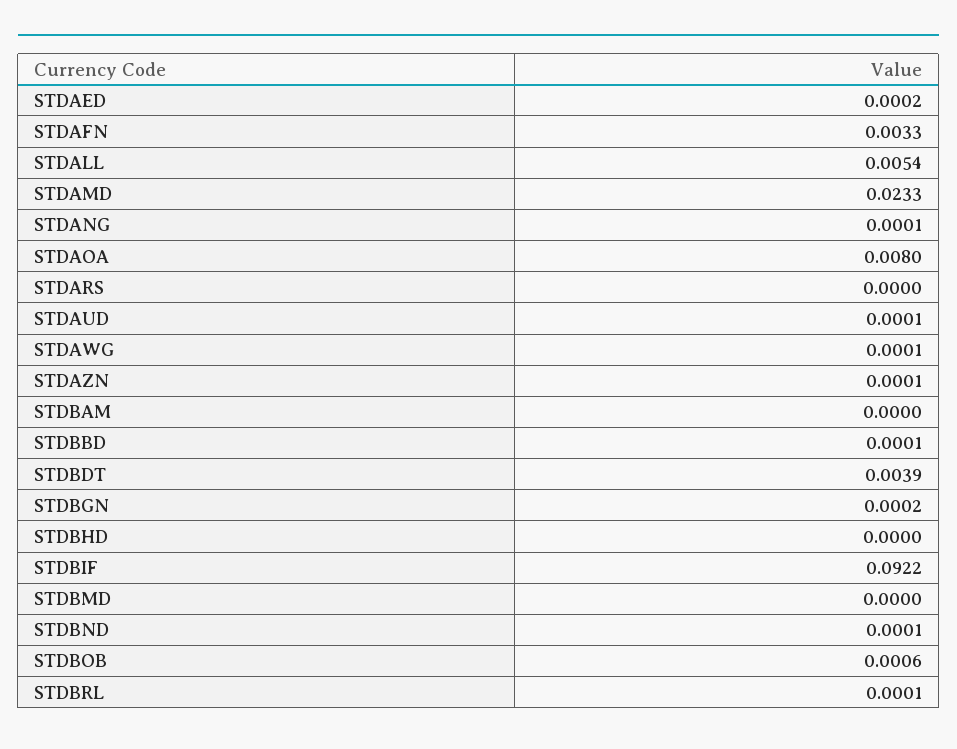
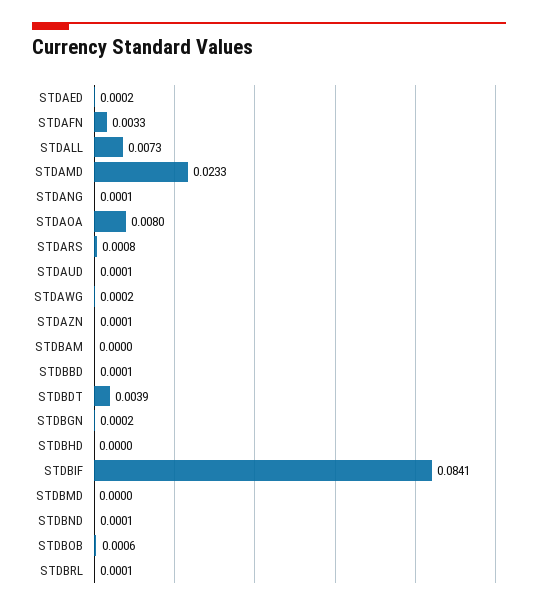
  {
    "STDAED": 0.0002,
    "STDAFN": 0.0033,
-   "STDALL": 0.0054,
+   "STDALL": 0.0073,
    "STDAMD": 0.0233,
    "STDANG": 0.0001,
    "STDAOA": 0.008,
-   "STDARS": 0,
+   "STDARS": 0.0008,
    "STDAUD": 0.0001,
-   "STDAWG": 0.0001,
+   "STDAWG": 0.0002,
    "STDAZN": 0.0001,
    "STDBAM": 0,
    "STDBBD": 0.0001,
    "STDBDT": 0.0039,
    "STDBGN": 0.0002,
    "STDBHD": 0,
-   "STDBIF": 0.0922,
+   "STDBIF": 0.0841,
    "STDBMD": 0,
    "STDBND": 0.0001,
    "STDBOB": 0.0006,
    "STDBRL": 0.0001
  }

